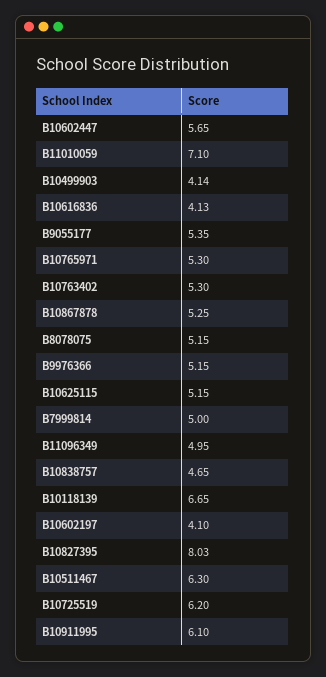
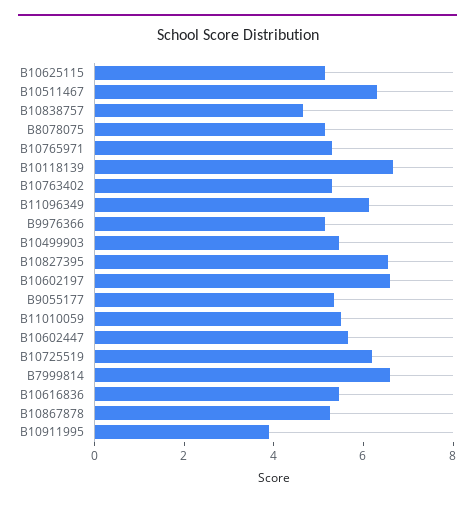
  {
    "B10602447": 5.65,
-   "B11010059": 7.1,
+   "B11010059": 5.5,
-   "B10499903": 4.14,
+   "B10499903": 5.5,
-   "B10616836": 4.13,
+   "B10616836": 5.5,
    "B9055177": 5.35,
    "B10765971": 5.3,
    "B10763402": 5.3,
    "B10867878": 5.25,
    "B8078075": 5.15,
    "B9976366": 5.15,
    "B10625115": 5.15,
-   "B7999814": 5,
+   "B7999814": 6.5,
-   "B11096349": 4.95,
+   "B11096349": 6,
    "B10838757": 4.65,
    "B10118139": 6.65,
-   "B10602197": 4.1,
+   "B10602197": 6.5,
-   "B10827395": 8.03,
+   "B10827395": 6.5,
    "B10511467": 6.3,
    "B10725519": 6.2,
-   "B10911995": 6.1
+   "B10911995": 4
  }

